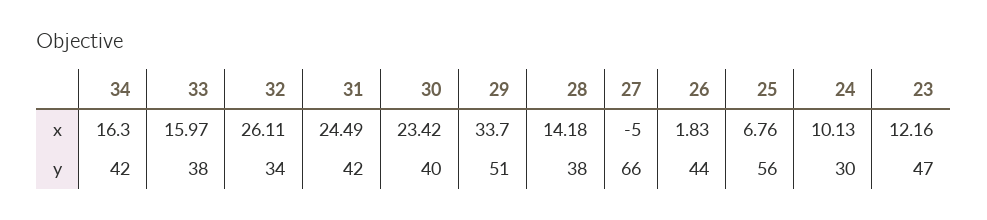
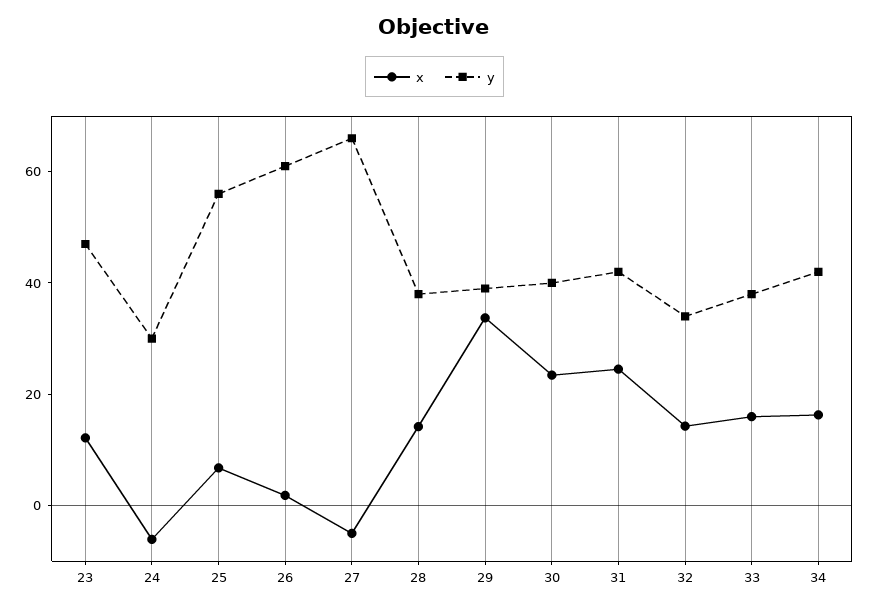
  {
    "x": {
      "34": 16.3,
      "33": 15.97,
-     "32": 26.11,
+     "32": 15,
      "31": 24.49,
      "30": 23.42,
      "29": 33.7,
      "28": 14.18,
      "27": -5,
      "26": 1.83,
      "25": 6.76,
-     "24": 10.13,
+     "24": -5,
      "23": 12.16
    },
    "y": {
      "34": 42,
      "33": 38,
      "32": 34,
      "31": 42,
      "30": 40,
-     "29": 51,
+     "29": 40,
      "28": 38,
      "27": 66,
-     "26": 44,
+     "26": 60,
      "25": 56,
      "24": 30,
      "23": 47
    }
  }

